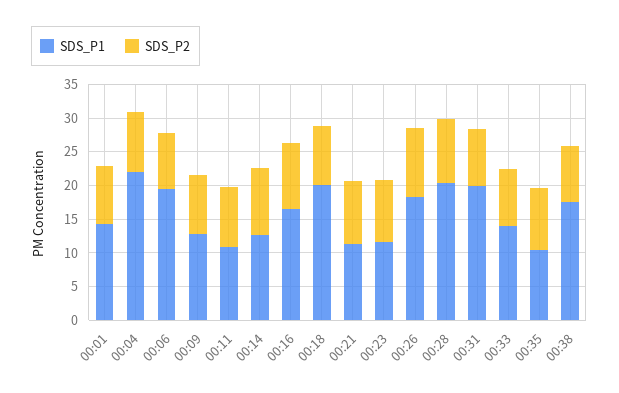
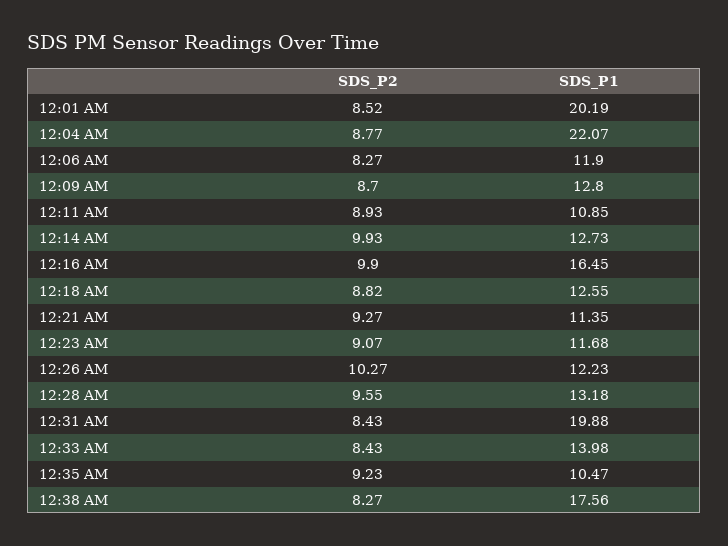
  {
    "SDS_P1": {
-     "00:01": 15,
+     "00:01": 20.19,
      "00:04": 22.07,
-     "00:06": 20,
+     "00:06": 11.9,
      "00:09": 12.8,
      "00:11": 10.85,
      "00:14": 12.73,
      "00:16": 16.45,
-     "00:18": 20,
+     "00:18": 12.55,
      "00:21": 11.35,
      "00:23": 11.68,
-     "00:26": 17.5,
+     "00:26": 12.23,
-     "00:28": 20,
+     "00:28": 13.18,
      "00:31": 19.88,
      "00:33": 13.98,
      "00:35": 10.47,
      "00:38": 17.56
    },
    "SDS_P2": {
      "00:01": 8.52,
      "00:04": 8.77,
      "00:06": 8.27,
      "00:09": 8.7,
      "00:11": 8.93,
      "00:14": 9.93,
      "00:16": 9.9,
      "00:18": 8.82,
      "00:21": 9.27,
      "00:23": 9.07,
      "00:26": 10.27,
      "00:28": 9.55,
      "00:31": 8.43,
      "00:33": 8.43,
      "00:35": 9.23,
      "00:38": 8.27
    }
  }

